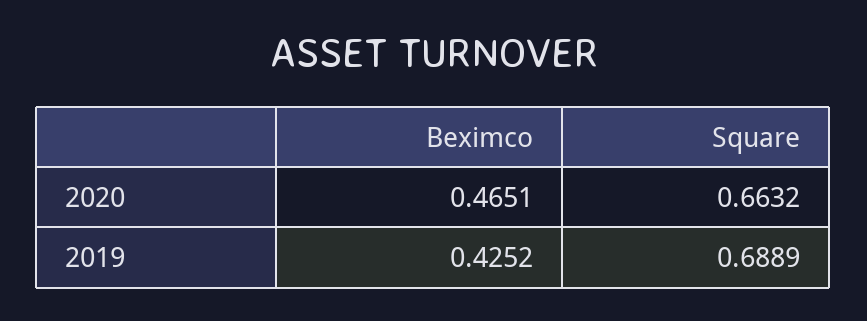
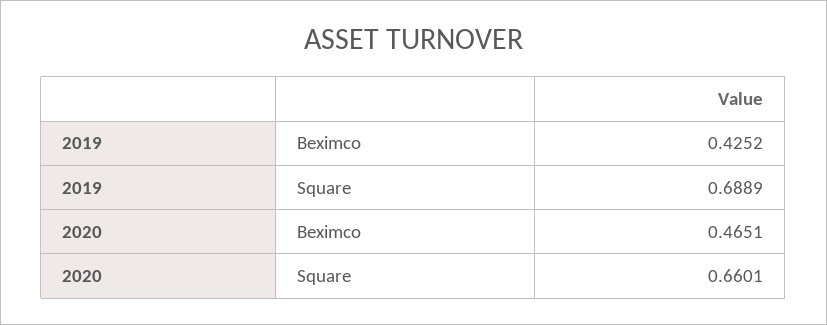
  {
    "Beximco": {
      "2020": 0.4651,
      "2019": 0.4252
    },
    "Square": {
-     "2020": 0.6632,
+     "2020": 0.6601,
      "2019": 0.6889
    }
  }

